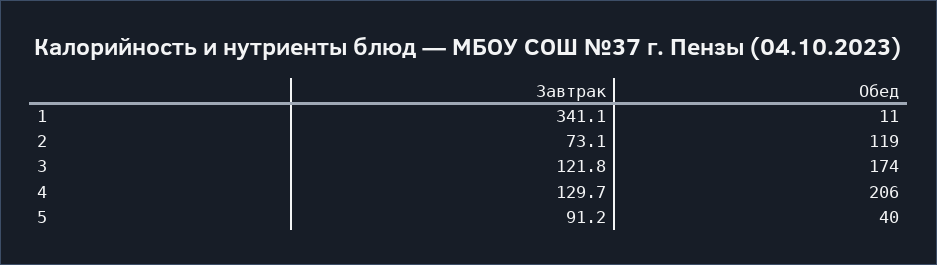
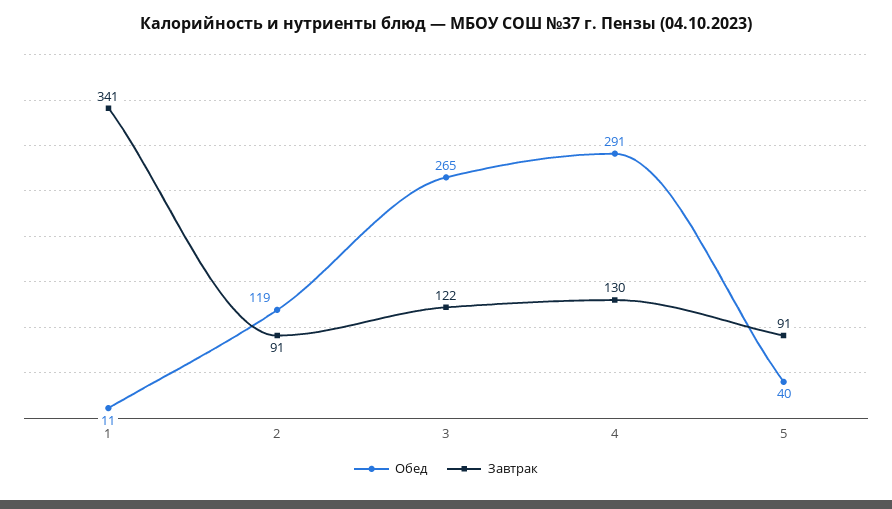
  {
    "Завтрак": {
      "1": 341.1,
-     "2": 73.1,
+     "2": 91,
      "3": 121.8,
      "4": 129.7,
      "5": 91.2
    },
    "Обед": {
      "1": 11,
      "2": 119,
-     "3": 174,
+     "3": 265,
-     "4": 206,
+     "4": 291,
      "5": 40
    }
  }

